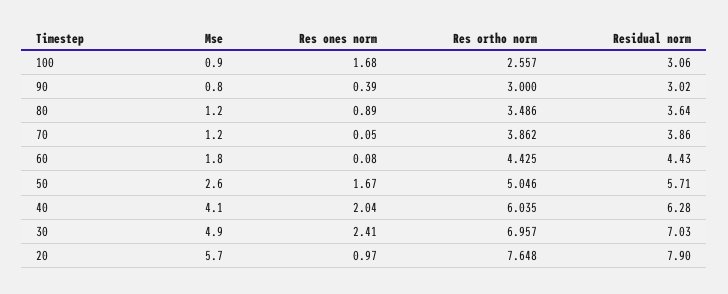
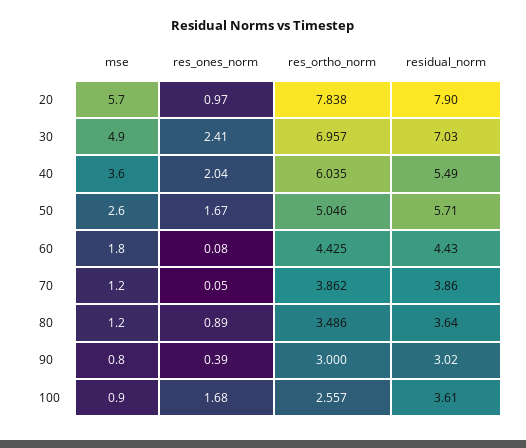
  {
    "Mse": {
      "100": 0.9,
      "90": 0.8,
      "80": 1.2,
      "70": 1.2,
      "60": 1.8,
      "50": 2.6,
-     "40": 4.1,
+     "40": 3.6,
      "30": 4.9,
      "20": 5.7
    },
    "Res ones norm": {
      "100": 1.68,
      "90": 0.39,
      "80": 0.89,
      "70": 0.05,
      "60": 0.08,
      "50": 1.67,
      "40": 2.04,
      "30": 2.41,
      "20": 0.97
    },
    "Res ortho norm": {
      "100": 2.557,
      "90": 3,
      "80": 3.486,
      "70": 3.862,
      "60": 4.425,
      "50": 5.046,
      "40": 6.035,
      "30": 6.957,
-     "20": 7.648
+     "20": 7.838
    },
    "Residual norm": {
-     "100": 3.06,
+     "100": 3.61,
      "90": 3.02,
      "80": 3.64,
      "70": 3.86,
      "60": 4.43,
      "50": 5.71,
-     "40": 6.28,
+     "40": 5.49,
      "30": 7.03,
      "20": 7.9
    }
  }

